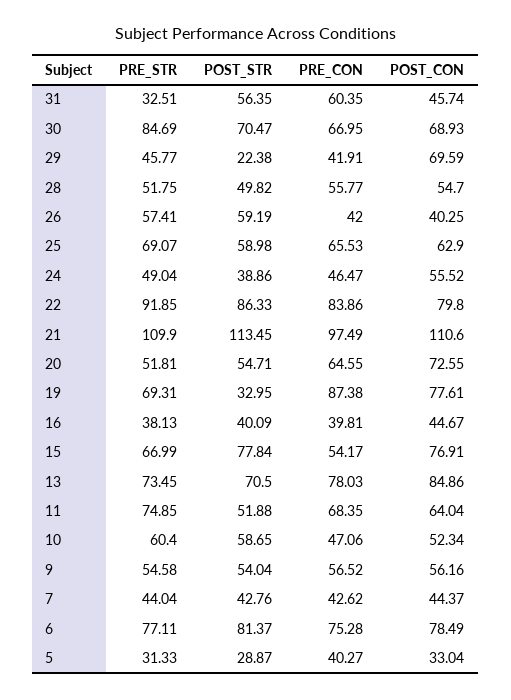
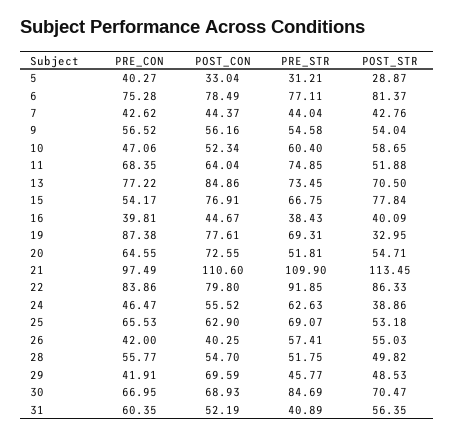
  {
    "PRE_STR": {
-     "31": 32.51,
+     "31": 40.89,
      "30": 84.69,
      "29": 45.77,
      "28": 51.75,
      "26": 57.41,
      "25": 69.07,
-     "24": 49.04,
+     "24": 62.63,
      "22": 91.85,
      "21": 109.9,
      "20": 51.81,
      "19": 69.31,
-     "16": 38.13,
+     "16": 38.43,
-     "15": 66.99,
+     "15": 66.75,
      "13": 73.45,
      "11": 74.85,
      "10": 60.4,
      "9": 54.58,
      "7": 44.04,
      "6": 77.11,
-     "5": 31.33
+     "5": 31.21
    },
    "POST_STR": {
      "31": 56.35,
      "30": 70.47,
-     "29": 22.38,
+     "29": 48.53,
      "28": 49.82,
-     "26": 59.19,
+     "26": 55.03,
-     "25": 58.98,
+     "25": 53.18,
      "24": 38.86,
      "22": 86.33,
      "21": 113.45,
      "20": 54.71,
      "19": 32.95,
      "16": 40.09,
      "15": 77.84,
      "13": 70.5,
      "11": 51.88,
      "10": 58.65,
      "9": 54.04,
      "7": 42.76,
      "6": 81.37,
      "5": 28.87
    },
    "PRE_CON": {
      "31": 60.35,
      "30": 66.95,
      "29": 41.91,
      "28": 55.77,
      "26": 42,
      "25": 65.53,
      "24": 46.47,
      "22": 83.86,
      "21": 97.49,
      "20": 64.55,
      "19": 87.38,
      "16": 39.81,
      "15": 54.17,
-     "13": 78.03,
+     "13": 77.22,
      "11": 68.35,
      "10": 47.06,
      "9": 56.52,
      "7": 42.62,
      "6": 75.28,
      "5": 40.27
    },
    "POST_CON": {
-     "31": 45.74,
+     "31": 52.19,
      "30": 68.93,
      "29": 69.59,
      "28": 54.7,
      "26": 40.25,
      "25": 62.9,
      "24": 55.52,
      "22": 79.8,
      "21": 110.6,
      "20": 72.55,
      "19": 77.61,
      "16": 44.67,
      "15": 76.91,
      "13": 84.86,
      "11": 64.04,
      "10": 52.34,
      "9": 56.16,
      "7": 44.37,
      "6": 78.49,
      "5": 33.04
    }
  }

